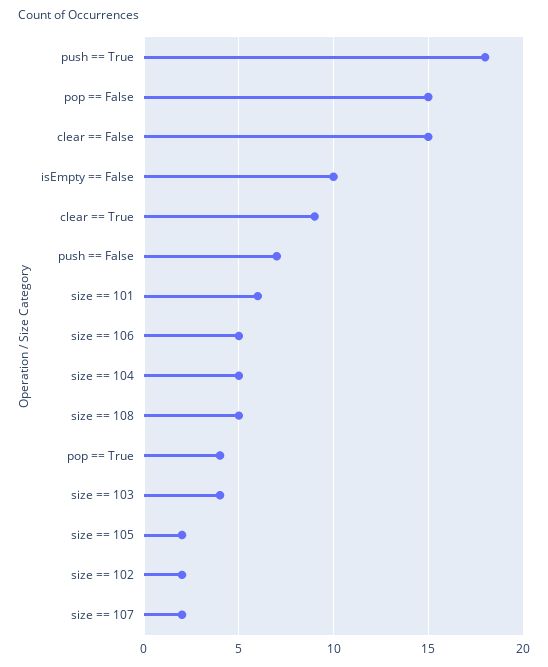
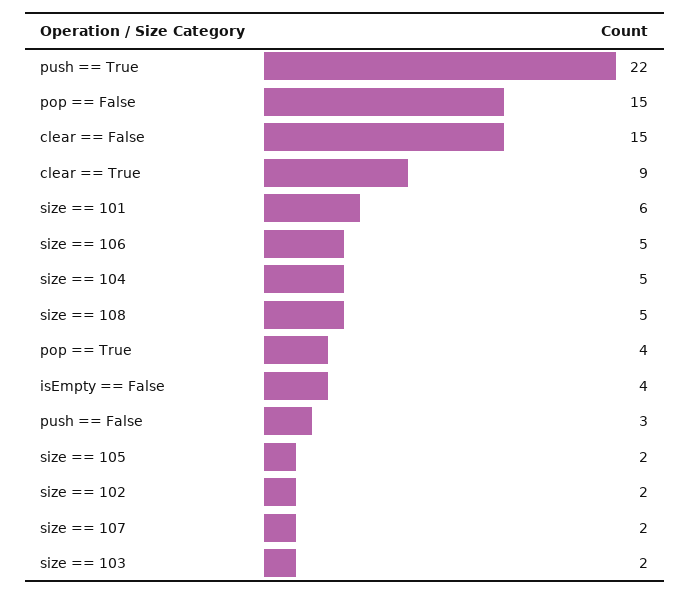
  {
-   "push == True": 18,
+   "push == True": 22,
    "pop == False": 15,
    "clear == False": 15,
-   "isEmpty == False": 10,
+   "isEmpty == False": 4,
    "clear == True": 9,
-   "push == False": 7,
+   "push == False": 3,
    "size == 101": 6,
    "size == 106": 5,
    "size == 104": 5,
    "size == 108": 5,
    "pop == True": 4,
-   "size == 103": 4,
+   "size == 103": 2,
    "size == 105": 2,
    "size == 102": 2,
    "size == 107": 2
  }

